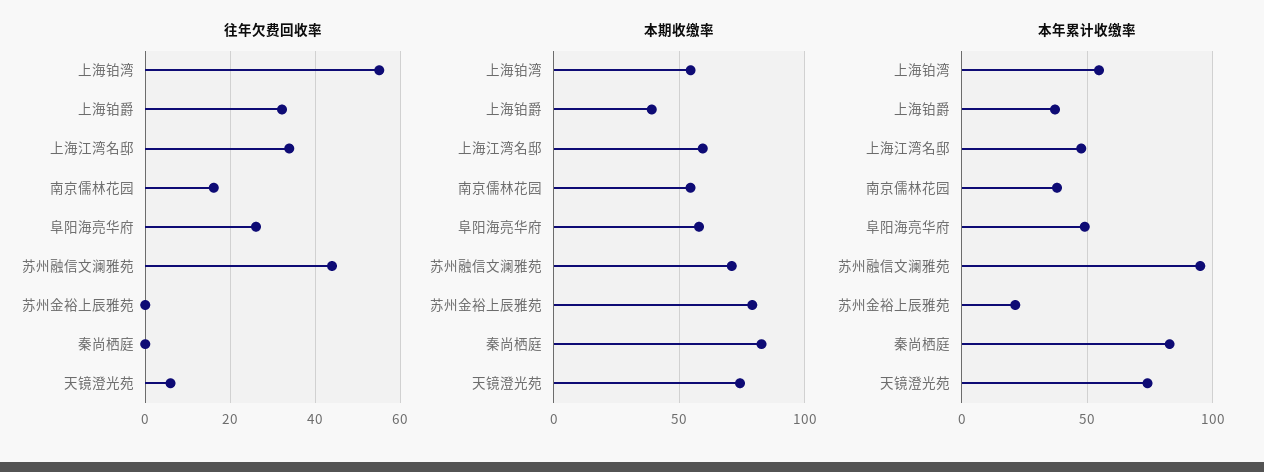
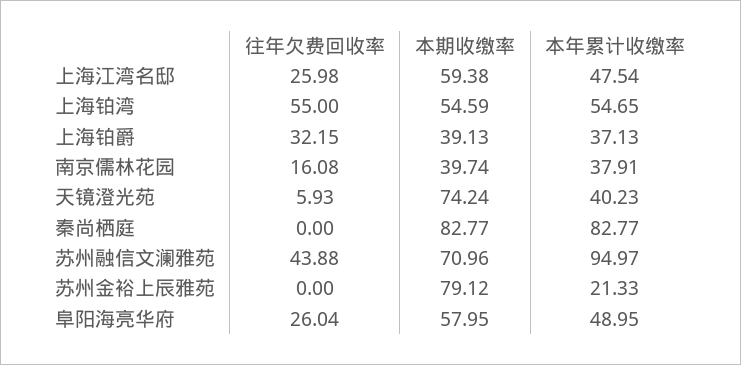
  {
    "往年欠费回收率": {
      "上海铂湾": 55,
      "上海铂爵": 32.15,
-     "上海江湾名邸": 34,
+     "上海江湾名邸": 25.98,
      "南京儒林花园": 16.08,
      "阜阳海亮华府": 26.04,
      "苏州融信文澜雅苑": 43.88,
      "苏州金裕上辰雅苑": 0,
      "秦尚栖庭": 0,
      "天镜澄光苑": 5.93
    },
    "本期收缴率": {
      "上海铂湾": 54.59,
      "上海铂爵": 39.13,
      "上海江湾名邸": 59.38,
-     "南京儒林花园": 55,
+     "南京儒林花园": 39.74,
      "阜阳海亮华府": 57.95,
      "苏州融信文澜雅苑": 70.96,
      "苏州金裕上辰雅苑": 79.12,
      "秦尚栖庭": 82.77,
      "天镜澄光苑": 74.24
    },
    "本年累计收缴率": {
      "上海铂湾": 54.65,
      "上海铂爵": 37.13,
      "上海江湾名邸": 47.54,
      "南京儒林花园": 37.91,
      "阜阳海亮华府": 48.95,
      "苏州融信文澜雅苑": 94.97,
      "苏州金裕上辰雅苑": 21.33,
      "秦尚栖庭": 82.77,
-     "天镜澄光苑": 75
+     "天镜澄光苑": 40.23
    }
  }

